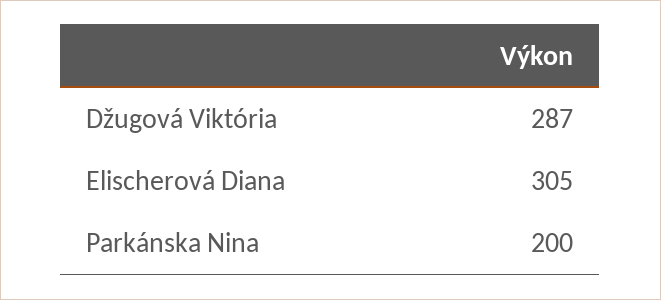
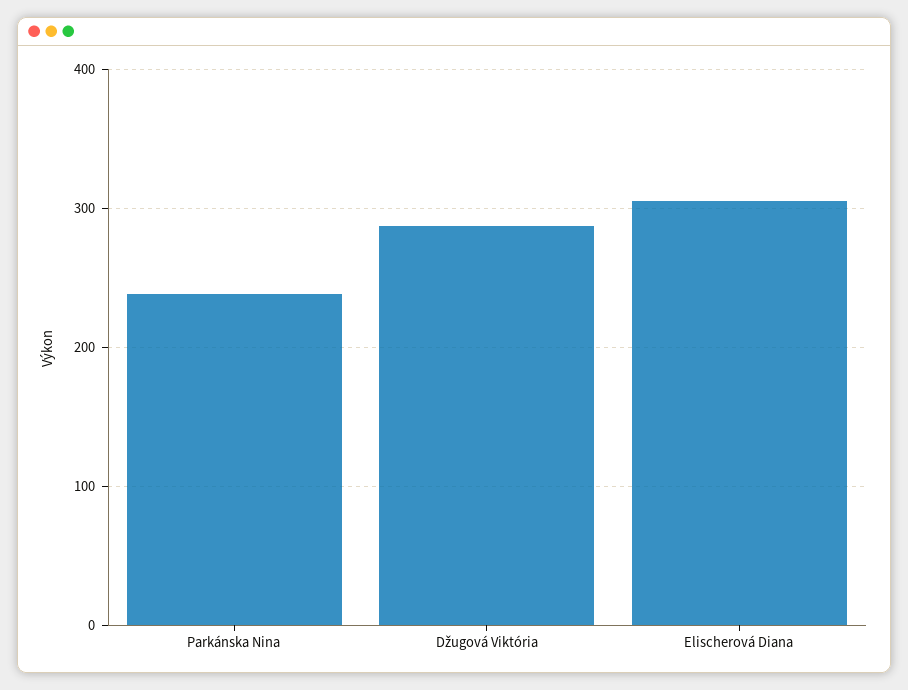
  {
    "Džugová Viktória": 287,
    "Elischerová Diana": 305,
-   "Parkánska Nina": 200
+   "Parkánska Nina": 240
  }

